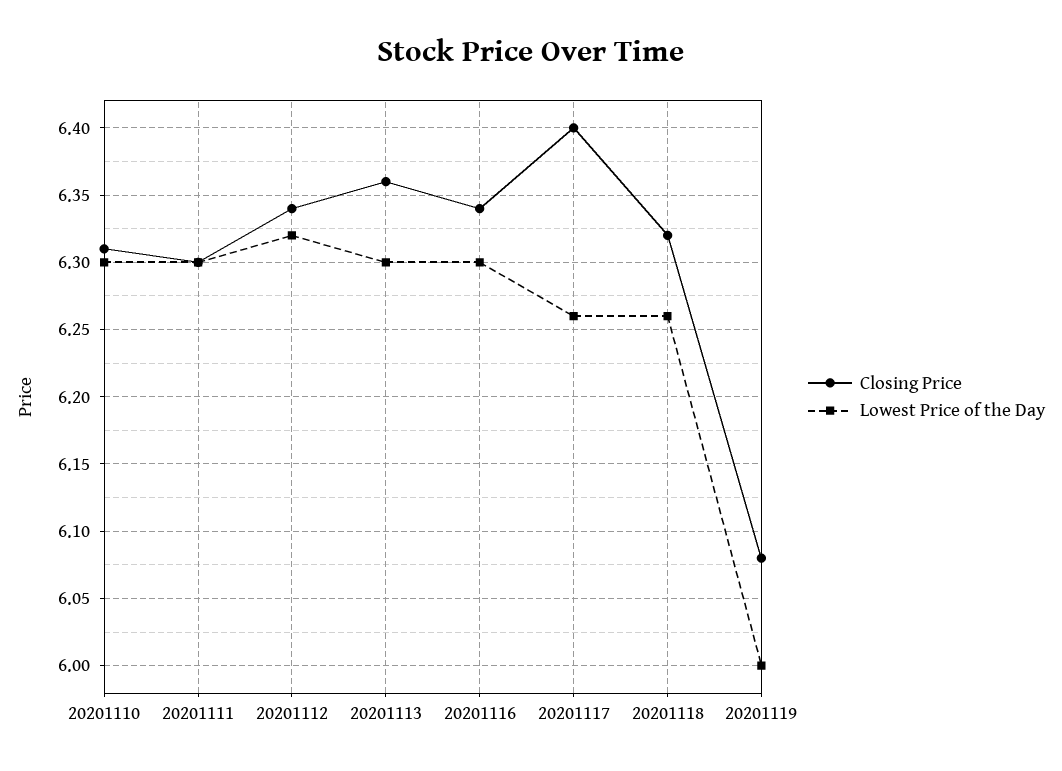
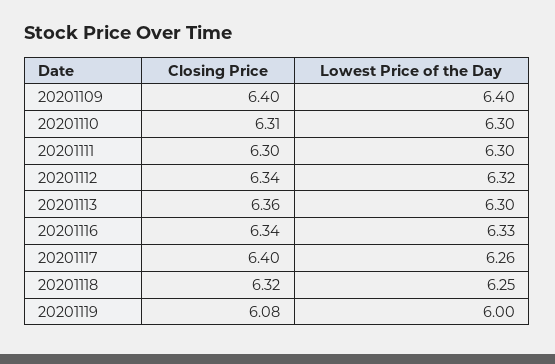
  {
    "Closing Price": {
      "20201110": 6.31,
      "20201111": 6.3,
      "20201112": 6.34,
      "20201113": 6.36,
      "20201116": 6.34,
      "20201117": 6.4,
      "20201118": 6.32,
-     "20201119": 6.08
+     "20201119": 6.08,
+     "20201109": 6.4
    },
    "Lowest Price of the Day": {
      "20201110": 6.3,
      "20201111": 6.3,
      "20201112": 6.32,
      "20201113": 6.3,
-     "20201116": 6.3,
+     "20201116": 6.33,
      "20201117": 6.26,
-     "20201118": 6.26,
+     "20201118": 6.25,
-     "20201119": 6
+     "20201119": 6,
+     "20201109": 6.4
    }
  }

